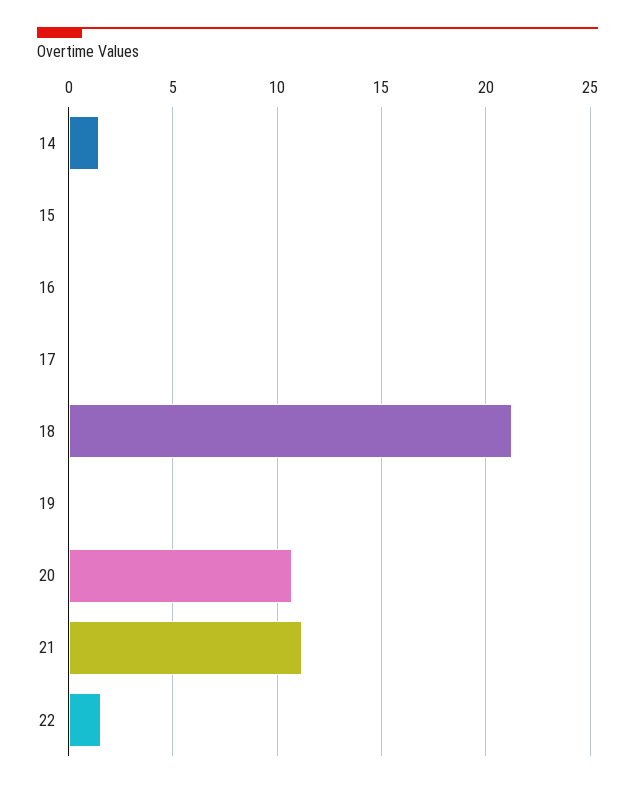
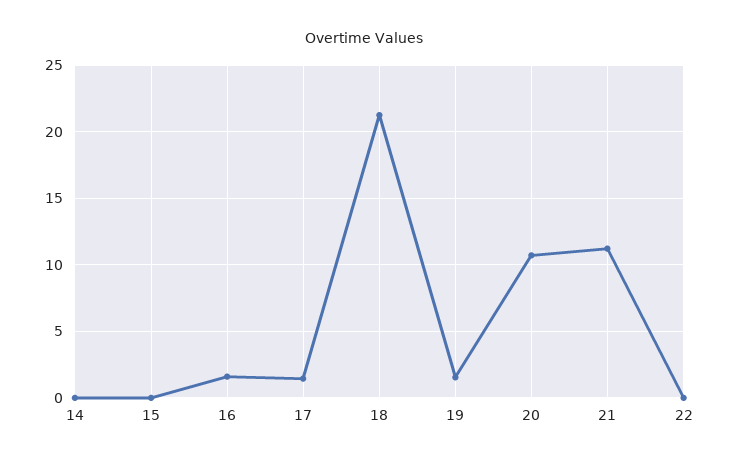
  {
-   "14": 1.5,
+   "14": 0,
    "15": 0,
-   "16": 0,
+   "16": 1.5,
-   "17": 0,
+   "17": 1.5,
    "18": 21,
-   "19": 0,
+   "19": 1.5,
    "20": 10.5,
    "21": 11,
-   "22": 1.5
+   "22": 0
  }

